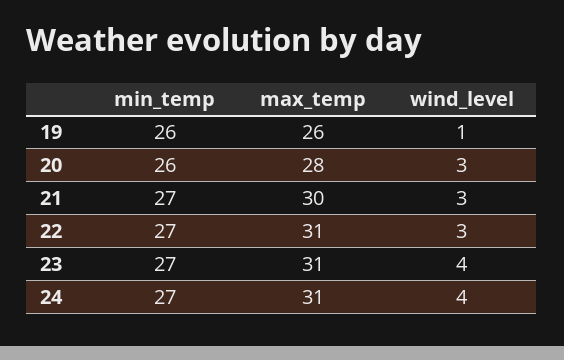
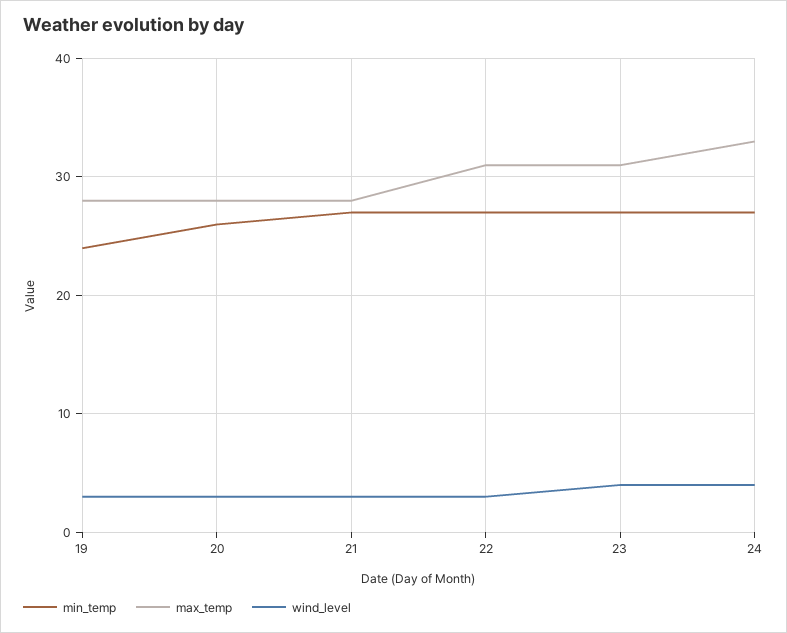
  {
    "min_temp": {
-     "19": 26,
+     "19": 24,
      "20": 26,
      "21": 27,
      "22": 27,
      "23": 27,
      "24": 27
    },
    "max_temp": {
-     "19": 26,
+     "19": 28,
      "20": 28,
-     "21": 30,
+     "21": 28,
      "22": 31,
      "23": 31,
-     "24": 31
+     "24": 33
    },
    "wind_level": {
-     "19": 1,
+     "19": 3,
      "20": 3,
      "21": 3,
      "22": 3,
      "23": 4,
      "24": 4
    }
  }

